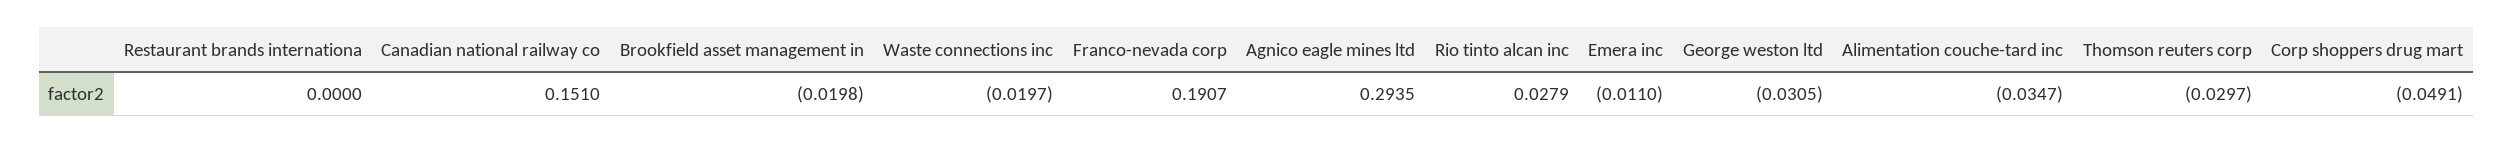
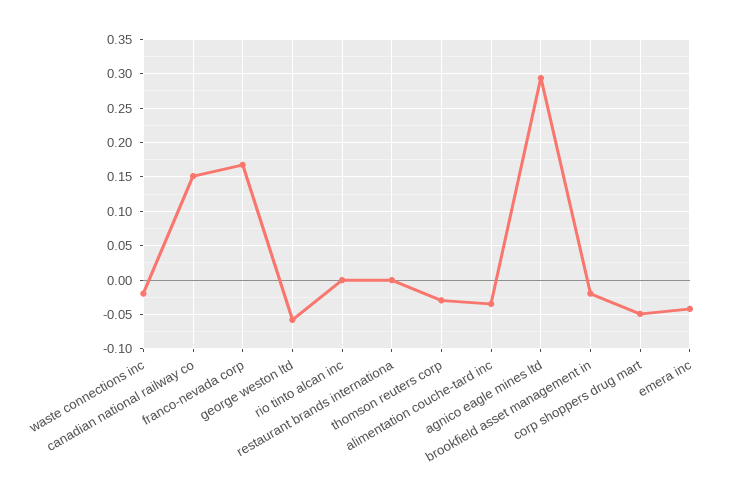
  {
    "Restaurant brands internationa": 0,
    "Canadian national railway co": 0.151,
    "Brookfield asset management in": -0.0198,
    "Waste connections inc": -0.0197,
-   "Franco-nevada corp": 0.1907,
+   "Franco-nevada corp": 0.17,
    "Agnico eagle mines ltd": 0.2935,
-   "Rio tinto alcan inc": 0.0279,
+   "Rio tinto alcan inc": 0,
-   "Emera inc": -0.011,
+   "Emera inc": -0.04,
-   "George weston ltd": -0.0305,
+   "George weston ltd": -0.06,
    "Alimentation couche-tard inc": -0.0347,
    "Thomson reuters corp": -0.0297,
    "Corp shoppers drug mart": -0.0491
  }

